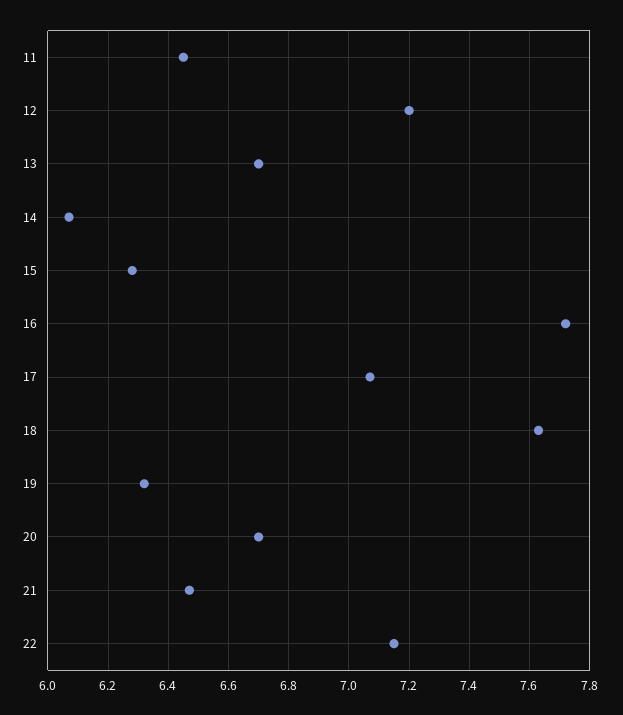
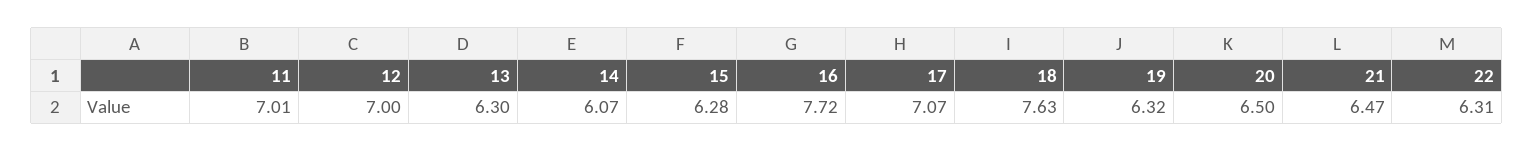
  {
-   "11": 6.45,
+   "11": 7.01,
-   "12": 7.2,
+   "12": 7,
-   "13": 6.7,
+   "13": 6.3,
    "14": 6.07,
    "15": 6.28,
    "16": 7.72,
    "17": 7.07,
    "18": 7.63,
    "19": 6.32,
-   "20": 6.7,
+   "20": 6.5,
    "21": 6.47,
-   "22": 7.15
+   "22": 6.31
  }

